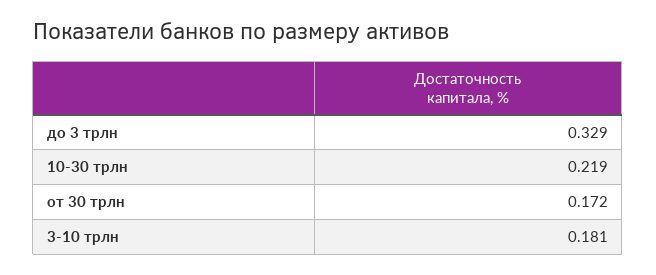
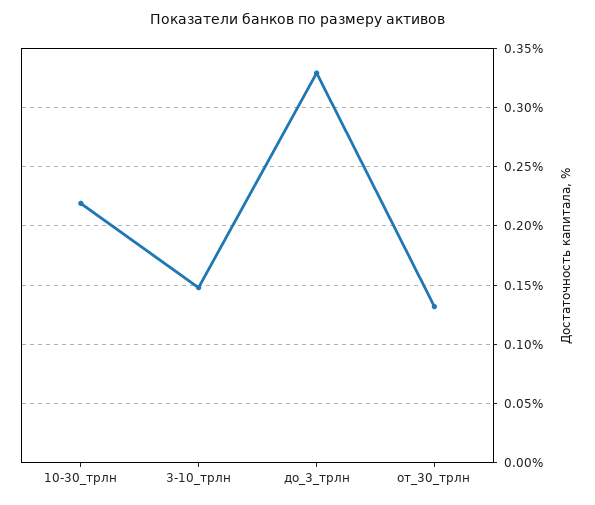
  {
    "до 3 трлн": 0.329,
    "10-30 трлн": 0.219,
-   "от 30 трлн": 0.172,
+   "от 30 трлн": 0.13,
-   "3-10 трлн": 0.181
+   "3-10 трлн": 0.15
  }

